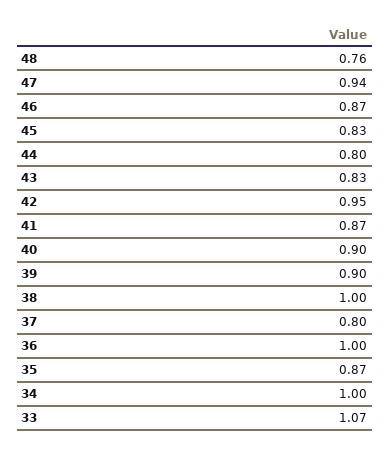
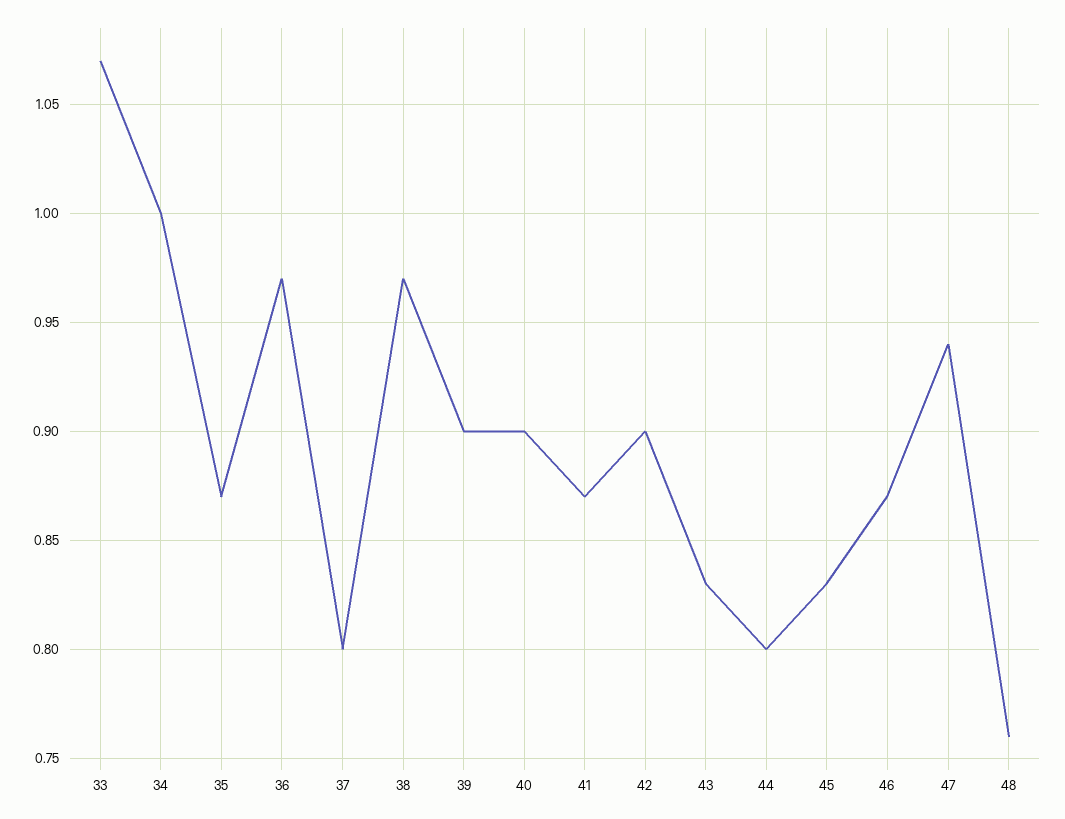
  {
    "48": 0.76,
    "47": 0.94,
    "46": 0.87,
    "45": 0.83,
    "44": 0.8,
    "43": 0.83,
-   "42": 0.95,
+   "42": 0.9,
    "41": 0.87,
    "40": 0.9,
    "39": 0.9,
-   "38": 1,
+   "38": 0.97,
    "37": 0.8,
-   "36": 1,
+   "36": 0.97,
    "35": 0.87,
    "34": 1,
    "33": 1.07
  }

